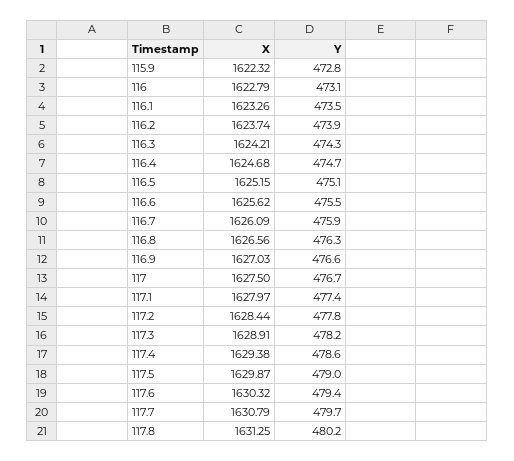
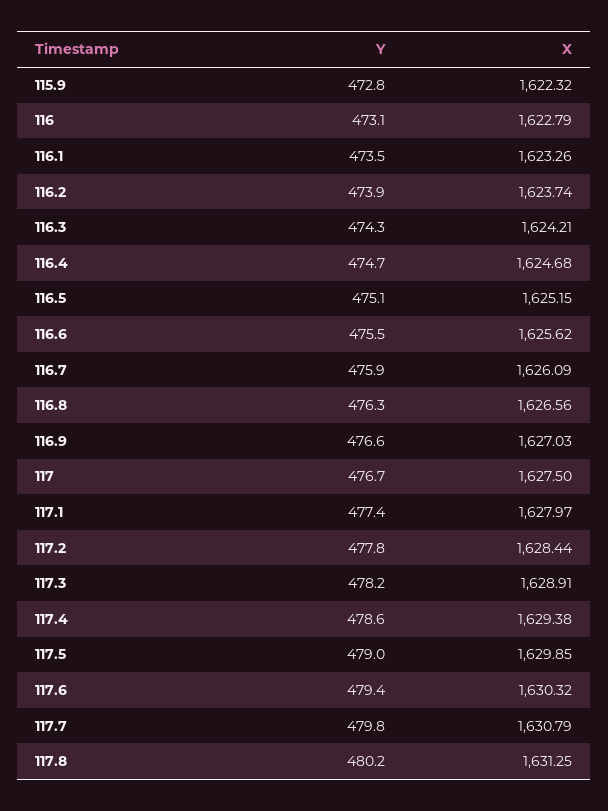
  {
    "X": {
      "115.9": 1622.32,
      "116": 1622.79,
      "116.1": 1623.26,
      "116.2": 1623.74,
      "116.3": 1624.21,
      "116.4": 1624.68,
      "116.5": 1625.15,
      "116.6": 1625.62,
      "116.7": 1626.09,
      "116.8": 1626.56,
      "116.9": 1627.03,
      "117": 1627.5,
      "117.1": 1627.97,
      "117.2": 1628.44,
      "117.3": 1628.91,
      "117.4": 1629.38,
-     "117.5": 1629.87,
+     "117.5": 1629.85,
      "117.6": 1630.32,
      "117.7": 1630.79,
      "117.8": 1631.25
    },
    "Y": {
      "115.9": 472.8,
      "116": 473.1,
      "116.1": 473.5,
      "116.2": 473.9,
      "116.3": 474.3,
      "116.4": 474.7,
      "116.5": 475.1,
      "116.6": 475.5,
      "116.7": 475.9,
      "116.8": 476.3,
      "116.9": 476.6,
      "117": 476.7,
      "117.1": 477.4,
      "117.2": 477.8,
      "117.3": 478.2,
      "117.4": 478.6,
      "117.5": 479,
      "117.6": 479.4,
-     "117.7": 479.7,
+     "117.7": 479.8,
      "117.8": 480.2
    }
  }

